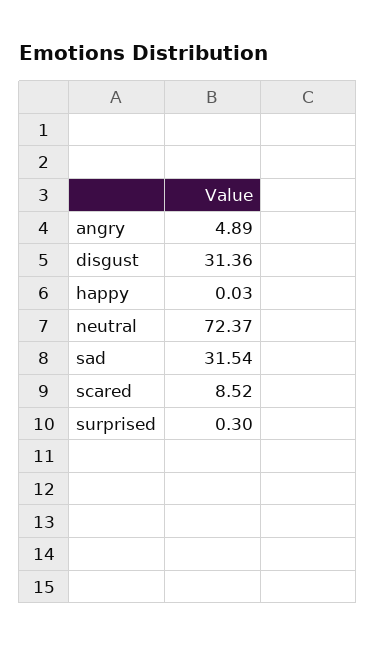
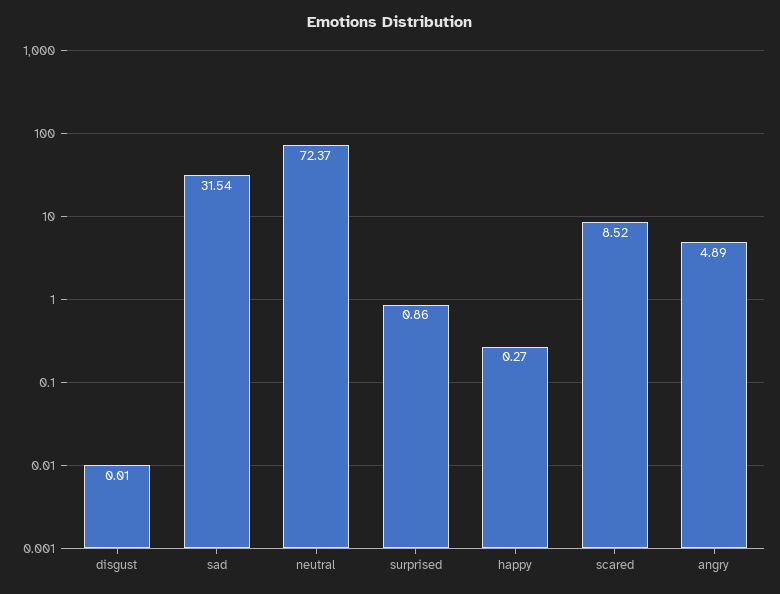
  {
    "angry": 4.89,
-   "disgust": 31.36,
+   "disgust": 0.01,
-   "happy": 0.03,
+   "happy": 0.27,
    "neutral": 72.37,
    "sad": 31.54,
    "scared": 8.52,
-   "surprised": 0.3
+   "surprised": 0.86
  }

